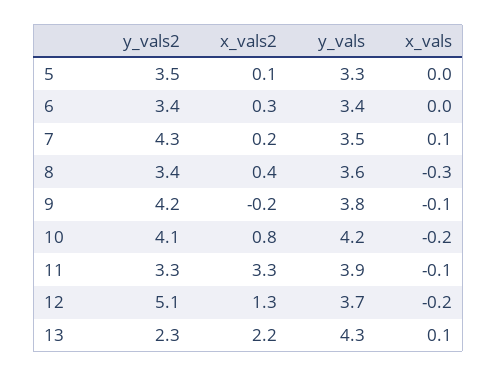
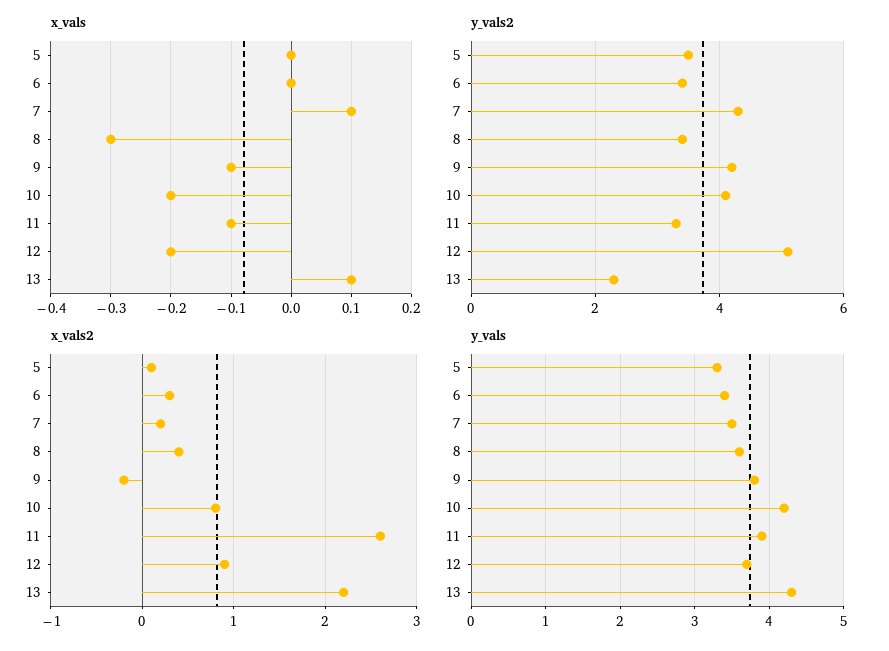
  {
    "y_vals2": {
      "5": 3.5,
      "6": 3.4,
      "7": 4.3,
      "8": 3.4,
      "9": 4.2,
      "10": 4.1,
      "11": 3.3,
      "12": 5.1,
      "13": 2.3
    },
    "x_vals2": {
      "5": 0.1,
      "6": 0.3,
      "7": 0.2,
      "8": 0.4,
      "9": -0.2,
      "10": 0.8,
-     "11": 3.3,
+     "11": 2.6,
-     "12": 1.3,
+     "12": 0.9,
      "13": 2.2
    },
    "y_vals": {
      "5": 3.3,
      "6": 3.4,
      "7": 3.5,
      "8": 3.6,
      "9": 3.8,
      "10": 4.2,
      "11": 3.9,
      "12": 3.7,
      "13": 4.3
    },
    "x_vals": {
      "5": 0,
      "6": 0,
      "7": 0.1,
      "8": -0.3,
      "9": -0.1,
      "10": -0.2,
      "11": -0.1,
      "12": -0.2,
      "13": 0.1
    }
  }

